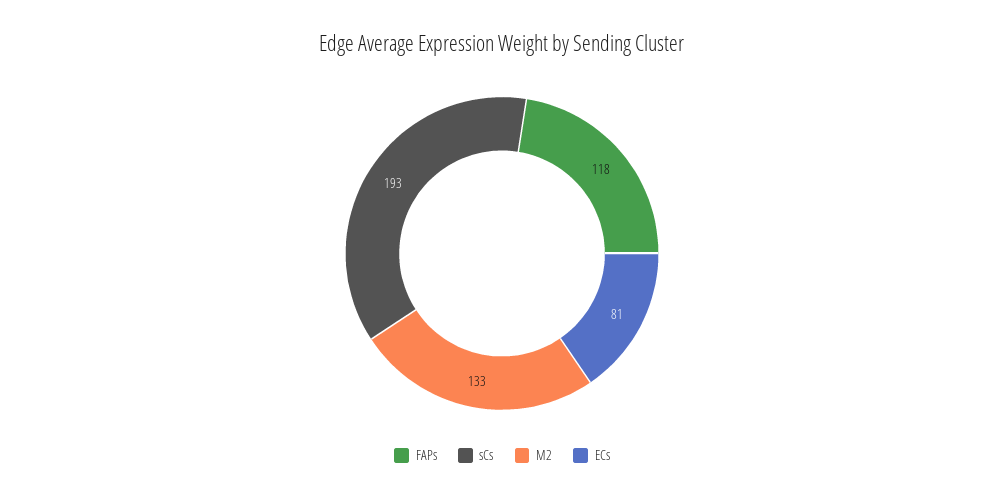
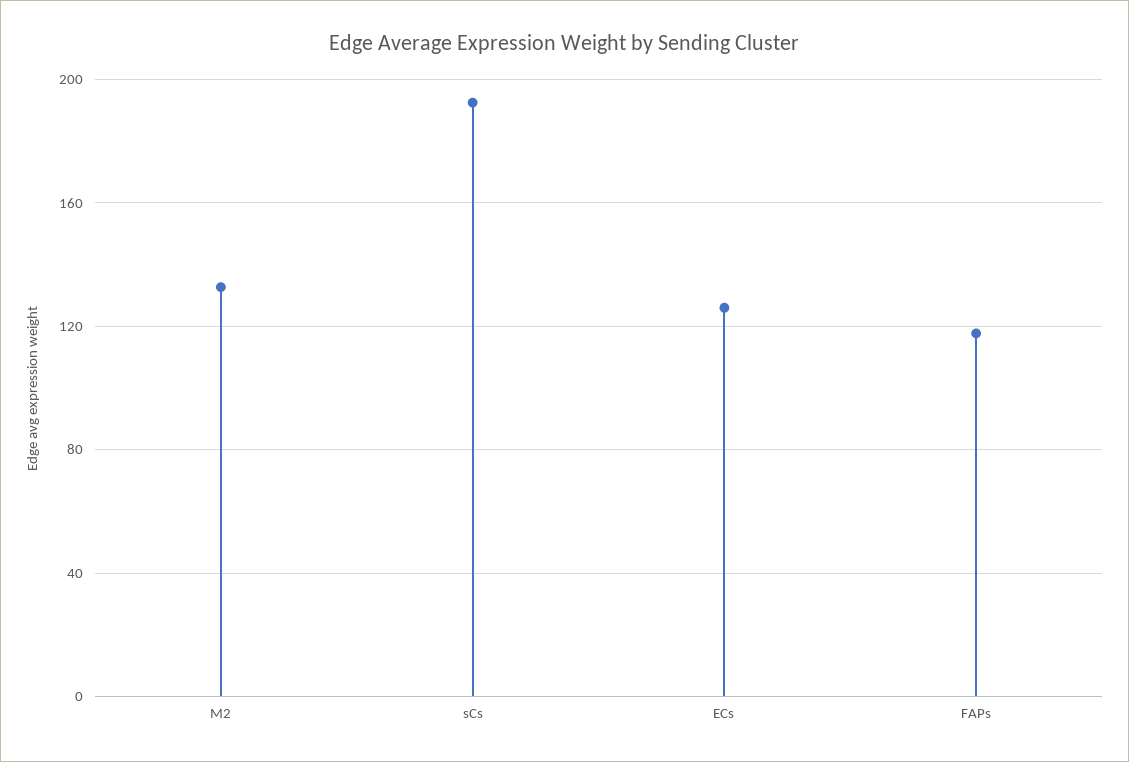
  {
    "FAPs": 118,
    "sCs": 193,
    "M2": 133,
-   "ECs": 81
+   "ECs": 125
  }

